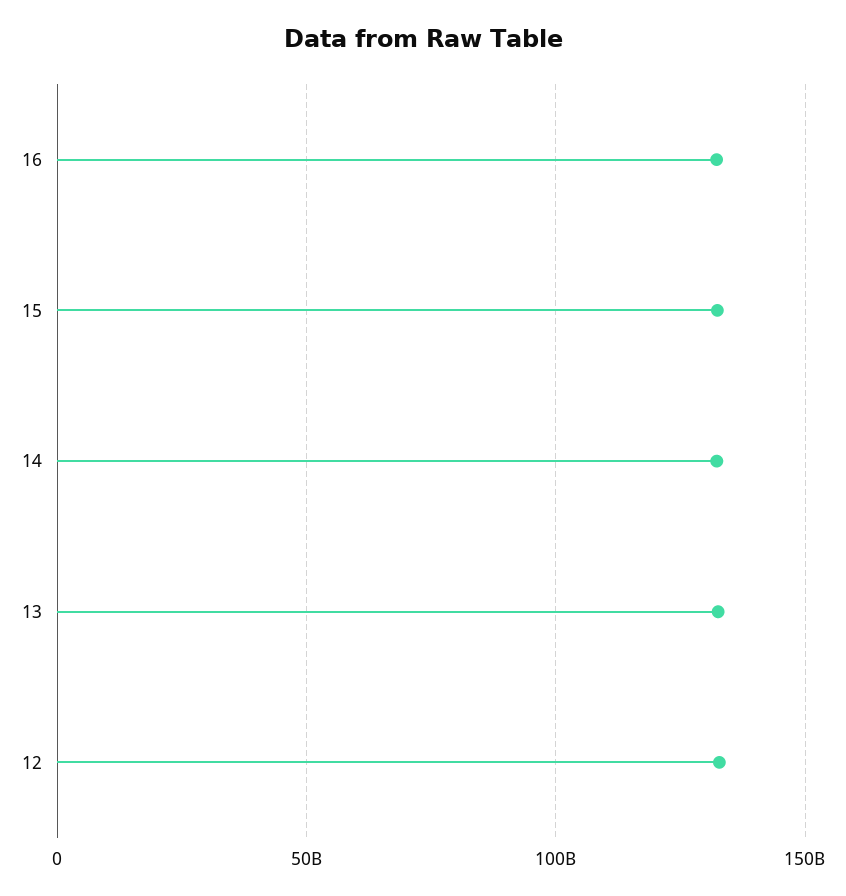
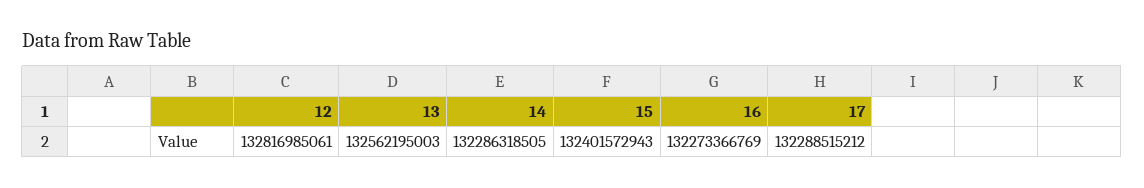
  {
    "16": 132273366769,
    "15": 132401572943,
    "14": 132286318505,
    "13": 132562195003,
-   "12": 132816985061
+   "12": 132816985061,
+   "17": 132288515212
  }

